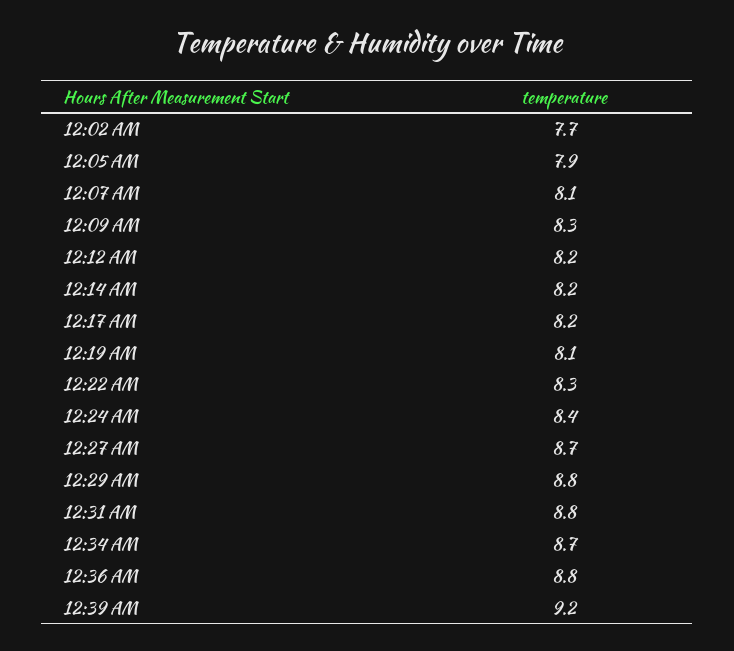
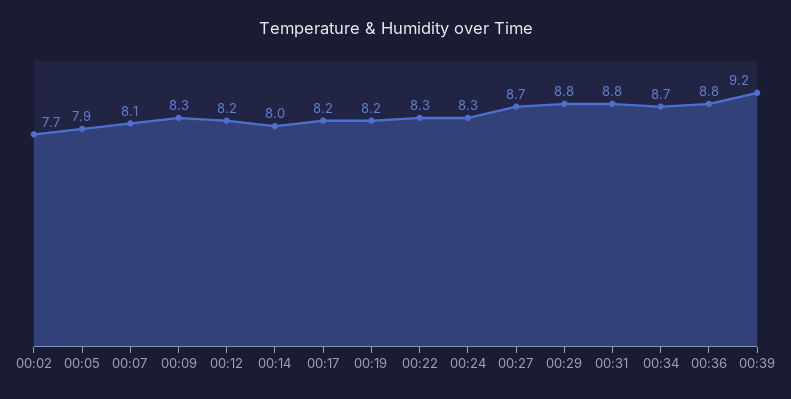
  {
    "12:02 AM": 7.7,
    "12:05 AM": 7.9,
    "12:07 AM": 8.1,
    "12:09 AM": 8.3,
    "12:12 AM": 8.2,
-   "12:14 AM": 8.2,
+   "12:14 AM": 8,
    "12:17 AM": 8.2,
-   "12:19 AM": 8.1,
+   "12:19 AM": 8.2,
    "12:22 AM": 8.3,
-   "12:24 AM": 8.4,
+   "12:24 AM": 8.3,
    "12:27 AM": 8.7,
    "12:29 AM": 8.8,
    "12:31 AM": 8.8,
    "12:34 AM": 8.7,
    "12:36 AM": 8.8,
    "12:39 AM": 9.2
  }

